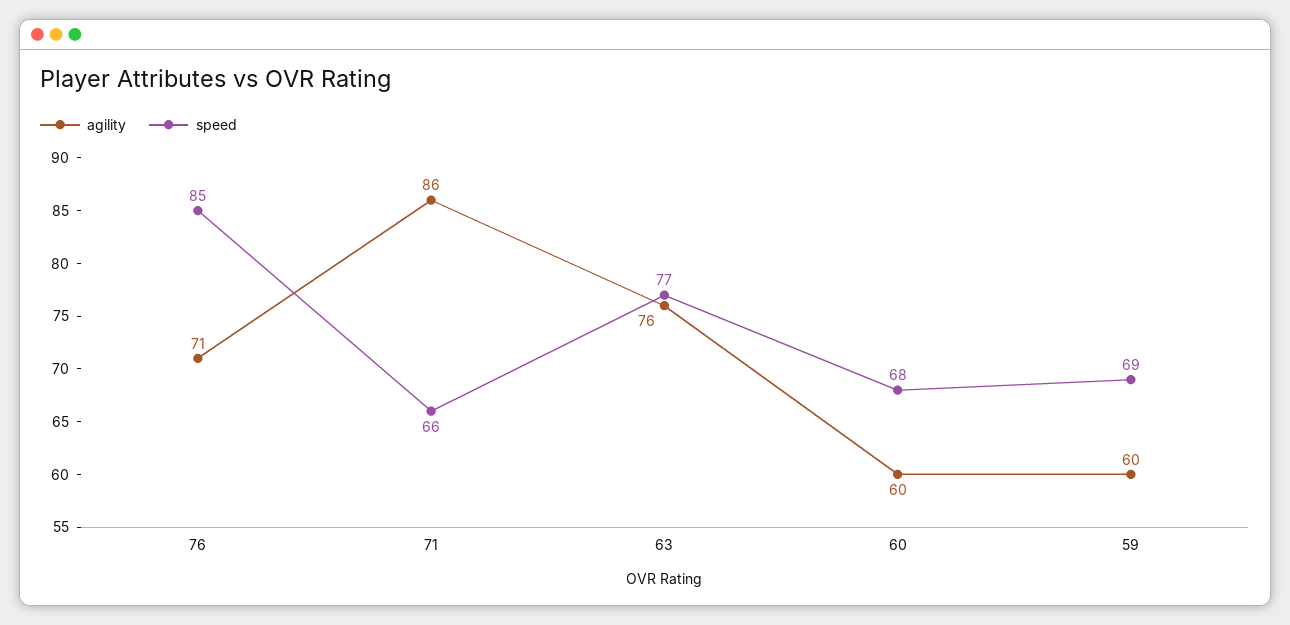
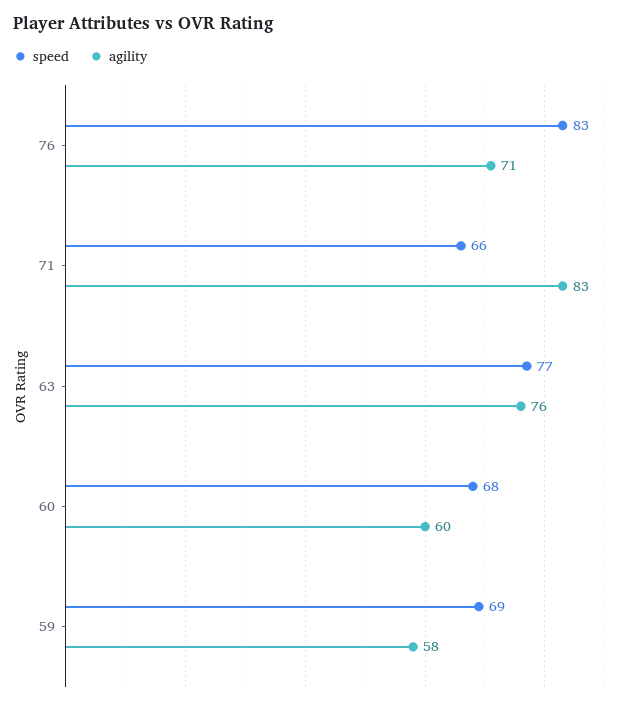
  {
    "agility": {
      "76": 71,
-     "71": 86,
+     "71": 83,
      "63": 76,
      "60": 60,
-     "59": 60
+     "59": 58
    },
    "speed": {
-     "76": 85,
+     "76": 83,
      "71": 66,
      "63": 77,
      "60": 68,
      "59": 69
    }
  }

